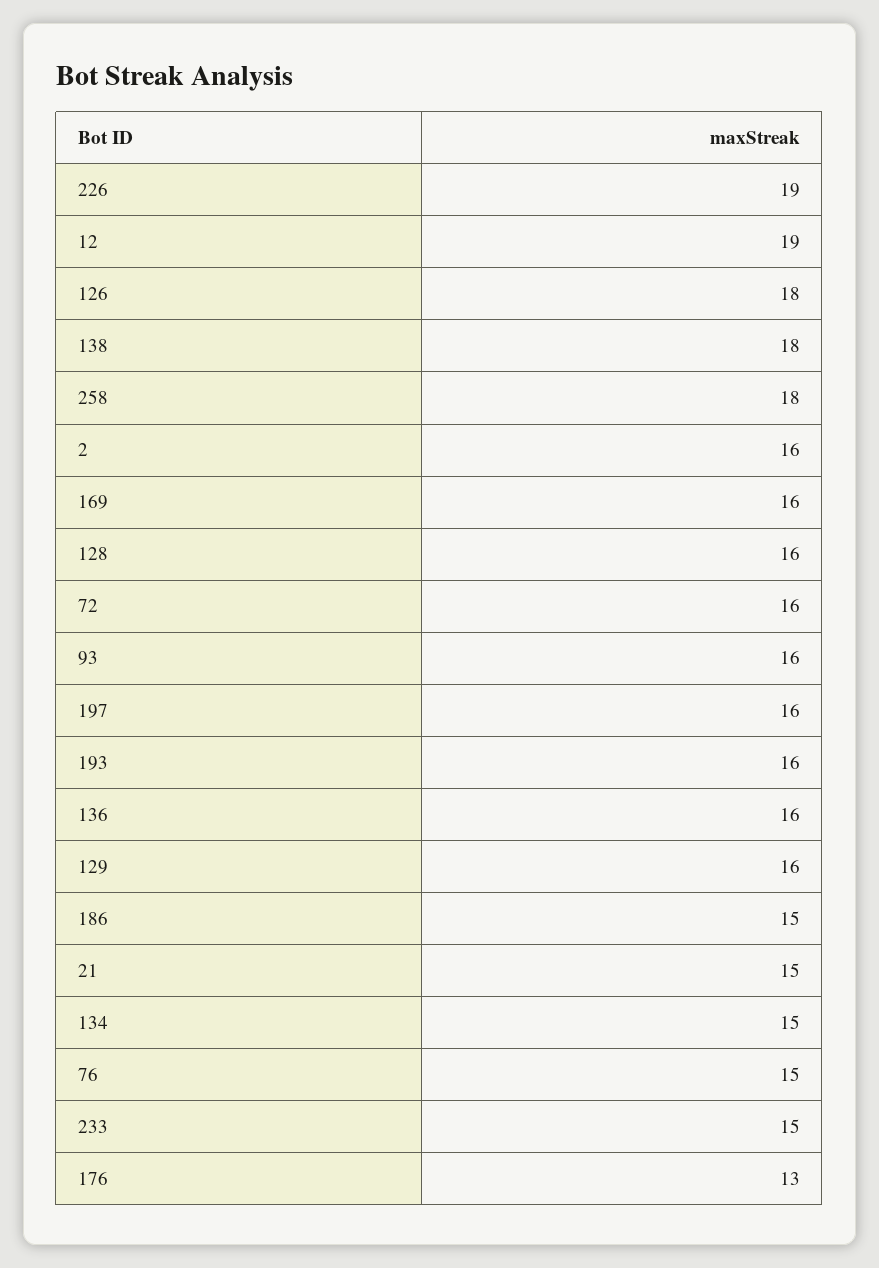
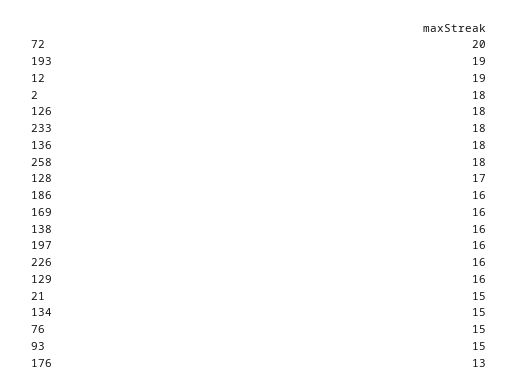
  {
-   "226": 19,
+   "226": 16,
    "12": 19,
    "126": 18,
-   "138": 18,
+   "138": 16,
    "258": 18,
-   "2": 16,
+   "2": 18,
    "169": 16,
-   "128": 16,
+   "128": 17,
-   "72": 16,
+   "72": 20,
-   "93": 16,
+   "93": 15,
    "197": 16,
-   "193": 16,
+   "193": 19,
-   "136": 16,
+   "136": 18,
    "129": 16,
-   "186": 15,
+   "186": 16,
    "21": 15,
    "134": 15,
    "76": 15,
-   "233": 15,
+   "233": 18,
    "176": 13
  }

